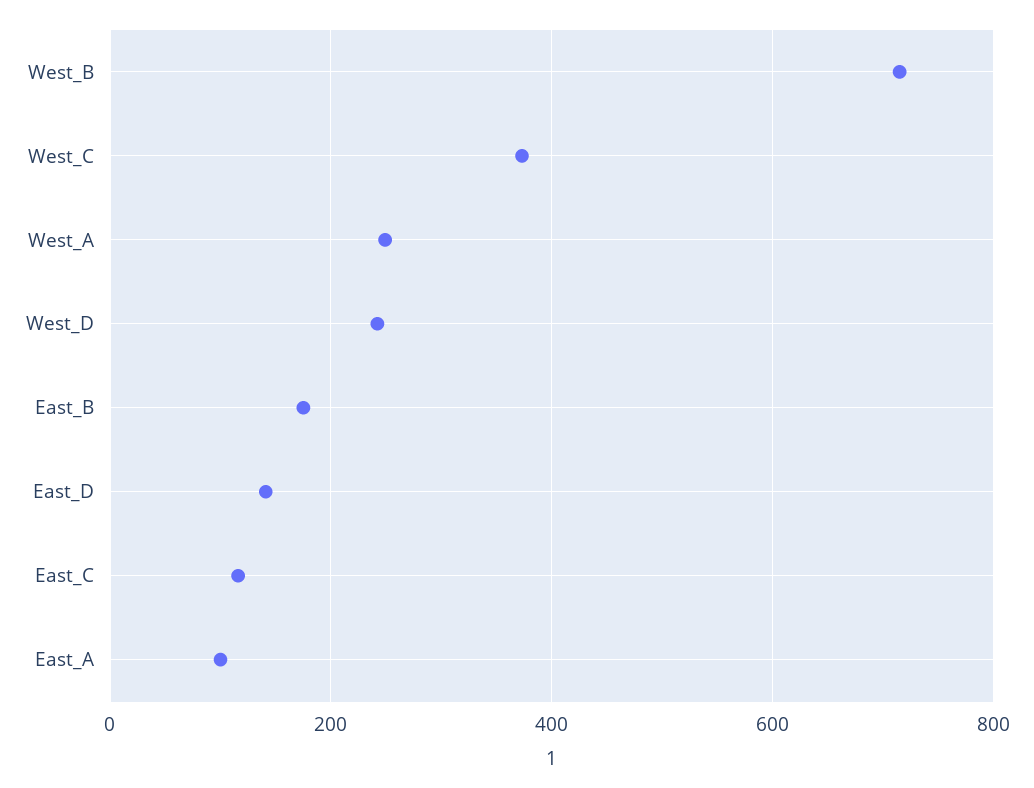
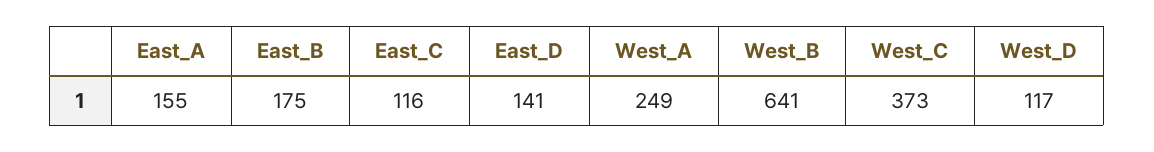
  {
-   "West_B": 720,
+   "West_B": 641,
    "West_C": 373,
    "West_A": 249,
-   "West_D": 240,
+   "West_D": 117,
    "East_B": 175,
    "East_D": 141,
    "East_C": 116,
-   "East_A": 100
+   "East_A": 155
  }

